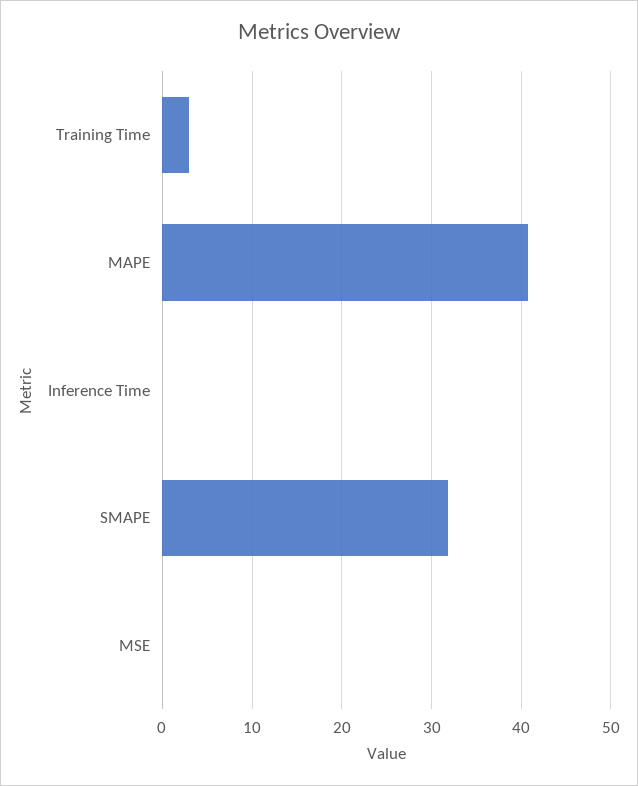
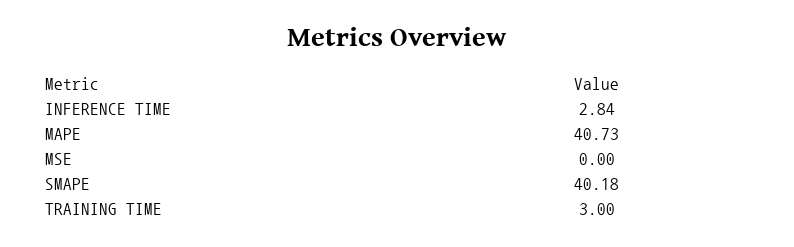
  {
    "Training Time": 3,
    "MAPE": 40.73,
-   "Inference Time": 0,
+   "Inference Time": 2.84,
-   "SMAPE": 32,
+   "SMAPE": 40.18,
    "MSE": 0
  }

